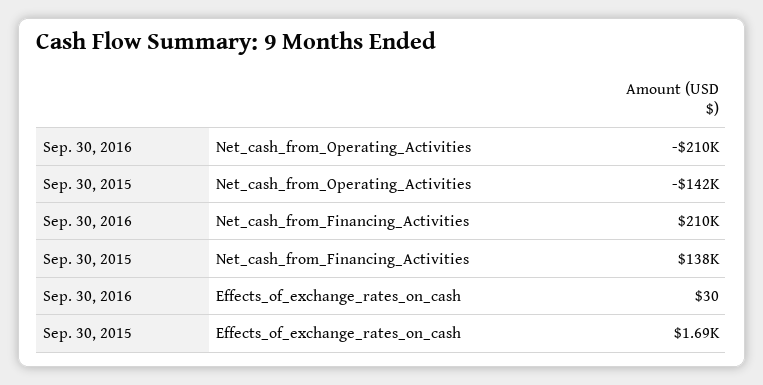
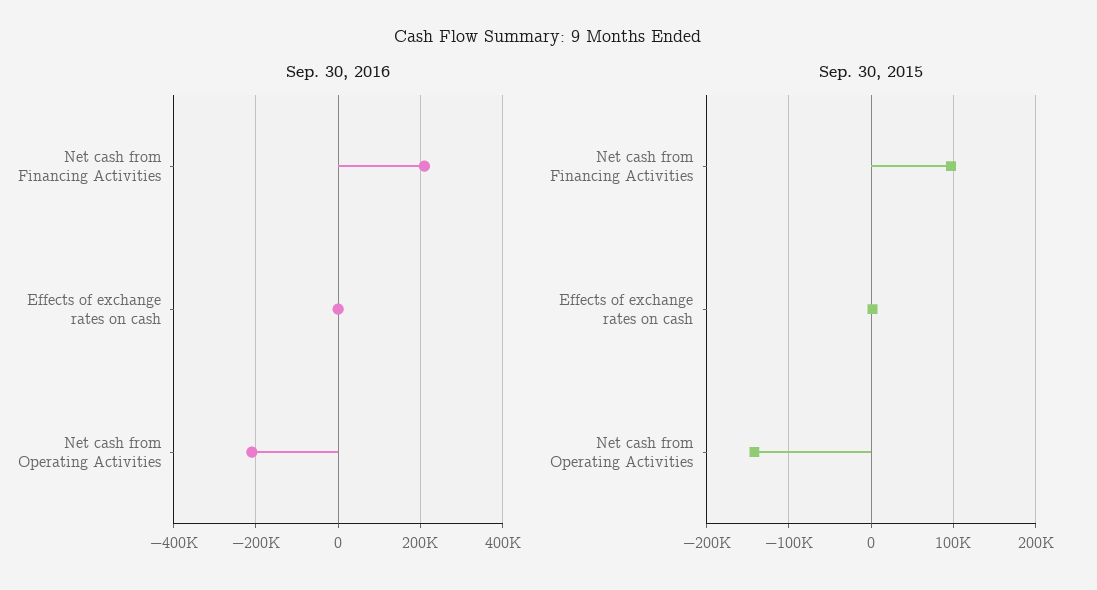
  {
    "Sep. 30, 2016": {
      "Net_cash_from_Operating_Activities": -210000,
      "Net_cash_from_Financing_Activities": 210000,
      "Effects_of_exchange_rates_on_cash": 30
    },
    "Sep. 30, 2015": {
      "Net_cash_from_Operating_Activities": -142000,
-     "Net_cash_from_Financing_Activities": 138000,
+     "Net_cash_from_Financing_Activities": 100000,
      "Effects_of_exchange_rates_on_cash": 1690
    }
  }

